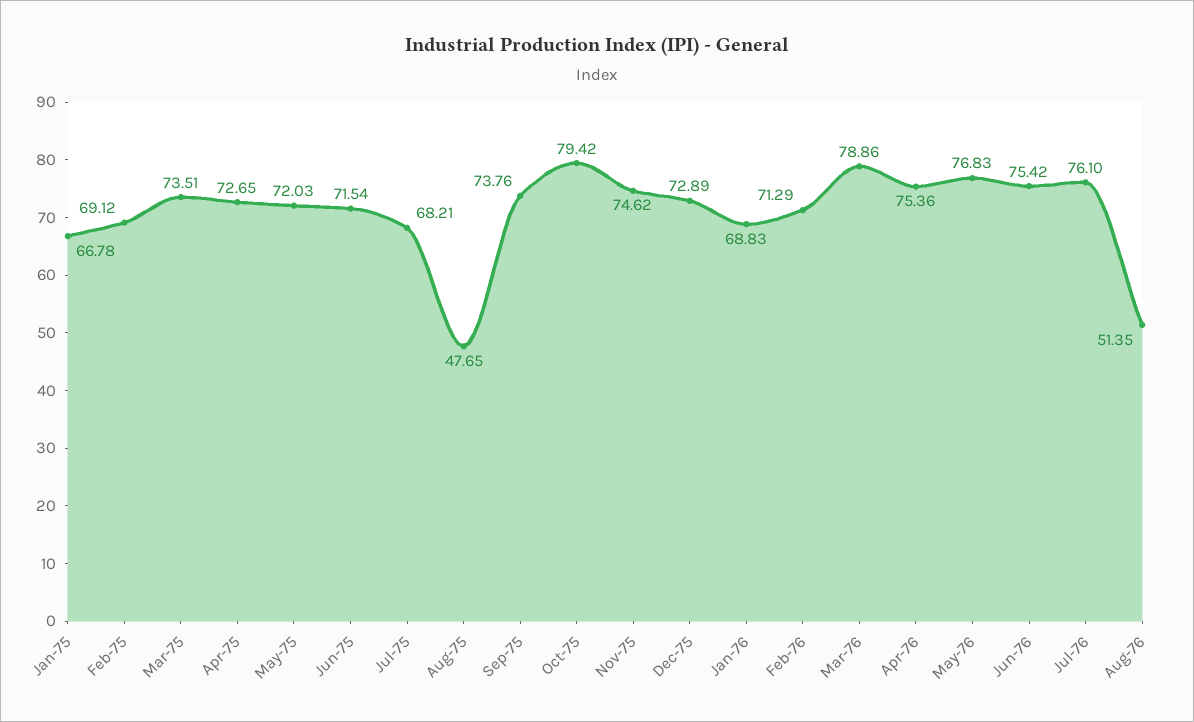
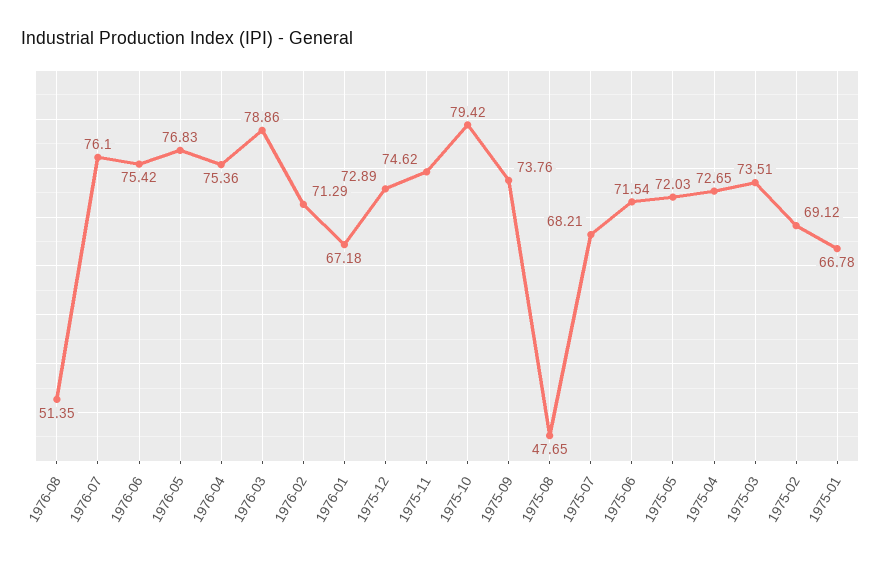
  {
    "Jan-75": 66.78,
    "Feb-75": 69.12,
    "Mar-75": 73.51,
    "Apr-75": 72.65,
    "May-75": 72.03,
    "Jun-75": 71.54,
    "Jul-75": 68.21,
    "Aug-75": 47.65,
    "Sep-75": 73.76,
    "Oct-75": 79.42,
    "Nov-75": 74.62,
    "Dec-75": 72.89,
-   "Jan-76": 68.83,
+   "Jan-76": 67.18,
    "Feb-76": 71.29,
    "Mar-76": 78.86,
    "Apr-76": 75.36,
    "May-76": 76.83,
    "Jun-76": 75.42,
    "Jul-76": 76.1,
    "Aug-76": 51.35
  }

